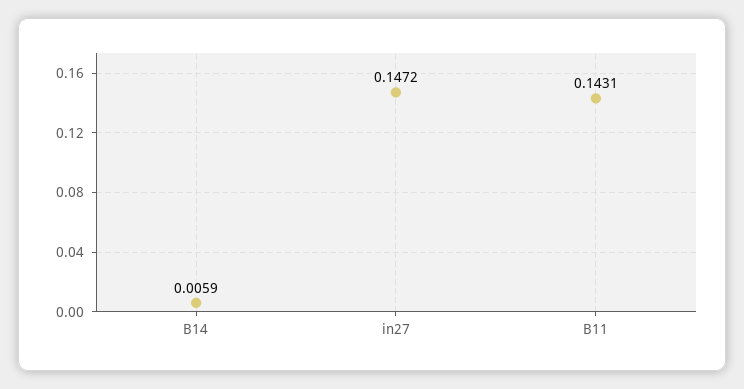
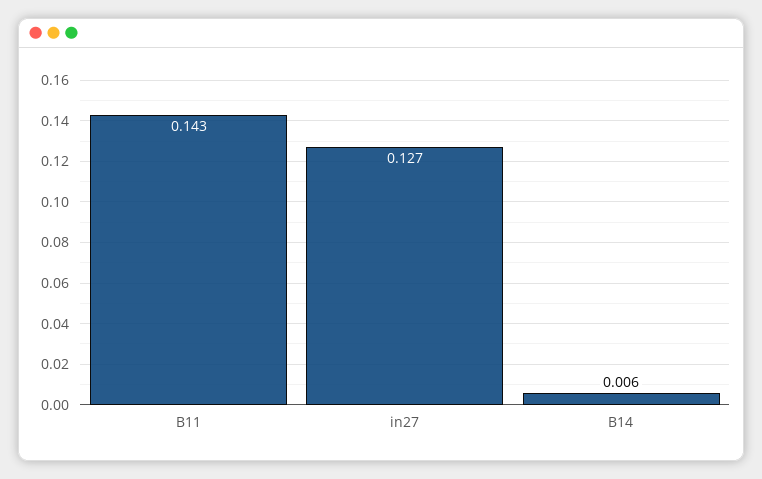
  {
    "B14": 0.0059,
-   "in27": 0.1472,
+   "in27": 0.127,
    "B11": 0.1431
  }

